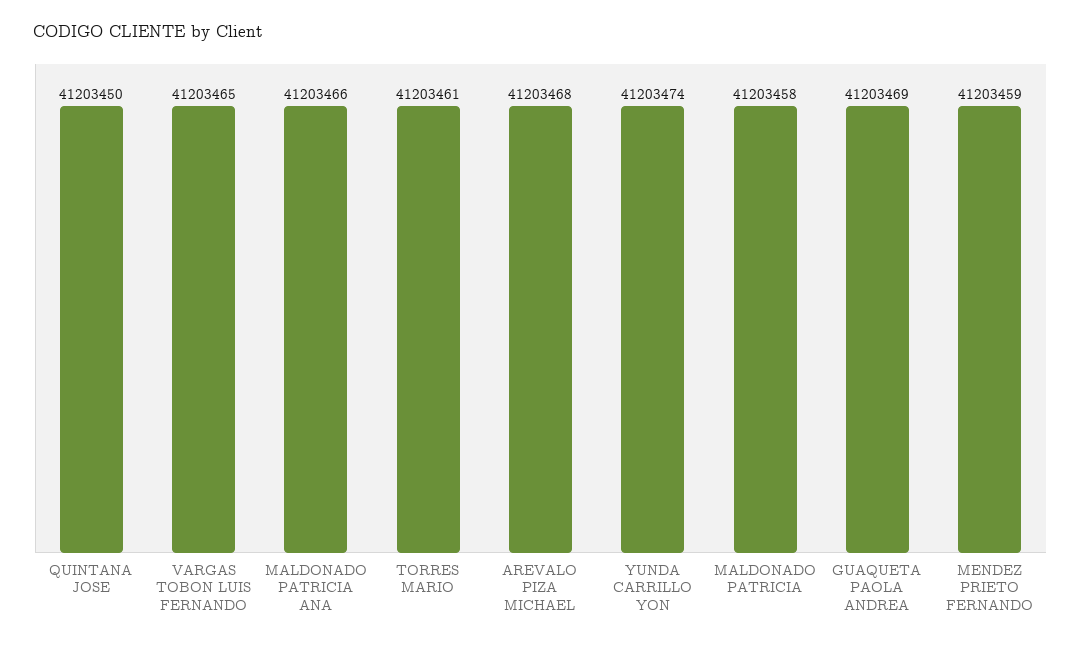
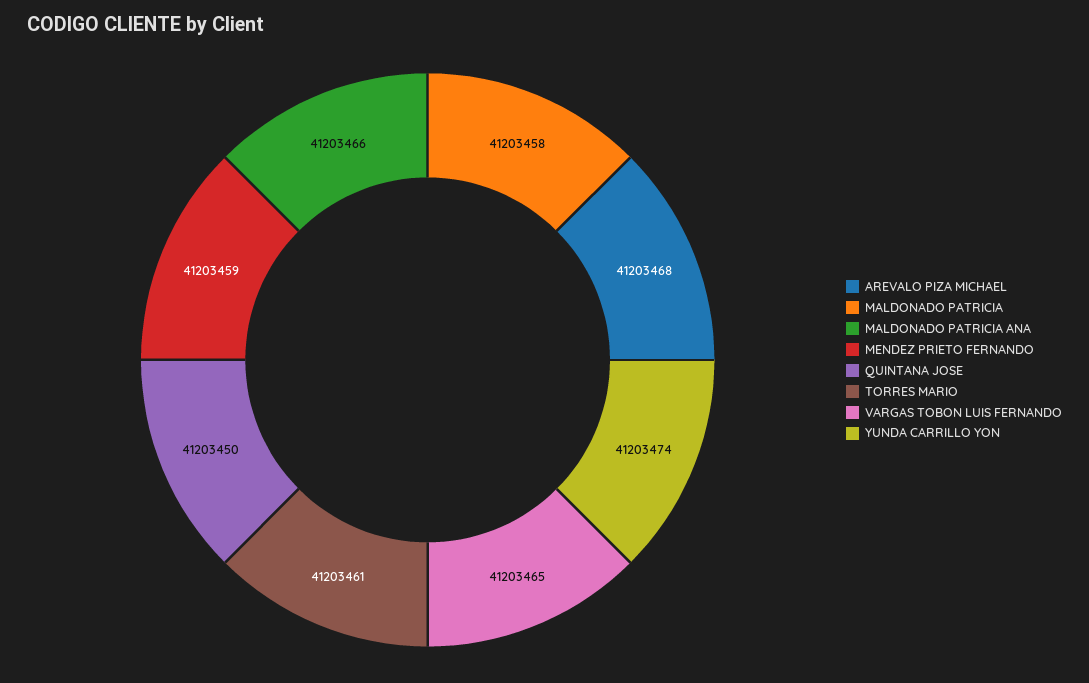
  {
    "QUINTANA JOSE": 41203450,
    "VARGAS TOBON LUIS FERNANDO": 41203465,
    "MALDONADO PATRICIA ANA": 41203466,
    "TORRES MARIO": 41203461,
    "AREVALO PIZA MICHAEL": 41203468,
    "YUNDA CARRILLO YON": 41203474,
    "MALDONADO PATRICIA": 41203458,
-   "GUAQUETA PAOLA ANDREA": 41203469,
    "MENDEZ PRIETO FERNANDO": 41203459
  }

